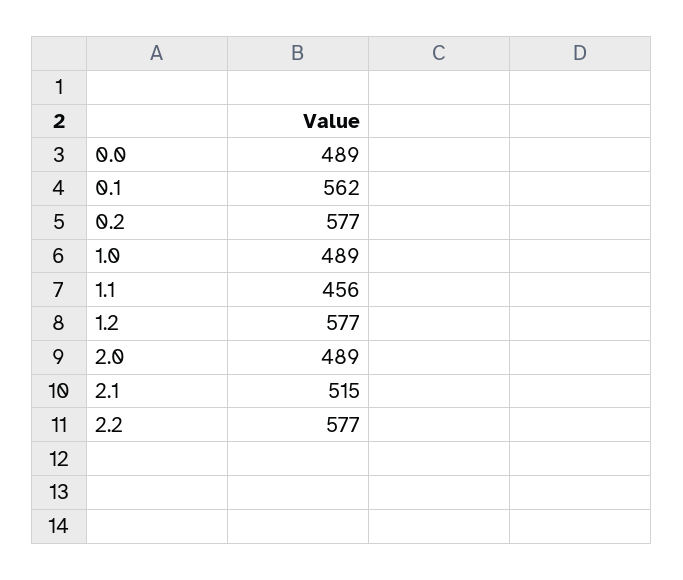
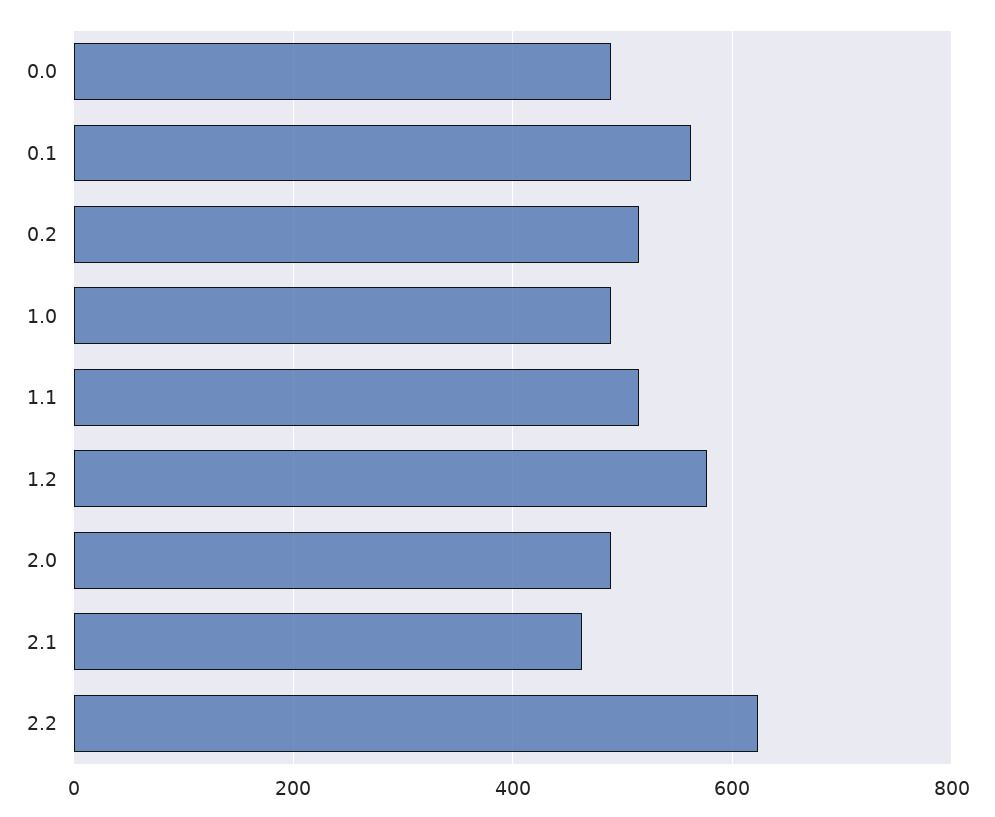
  {
    "0.0": 489,
    "0.1": 562,
-   "0.2": 577,
+   "0.2": 520,
    "1.0": 489,
-   "1.1": 456,
+   "1.1": 520,
    "1.2": 577,
    "2.0": 489,
-   "2.1": 515,
+   "2.1": 460,
-   "2.2": 577
+   "2.2": 620
  }

